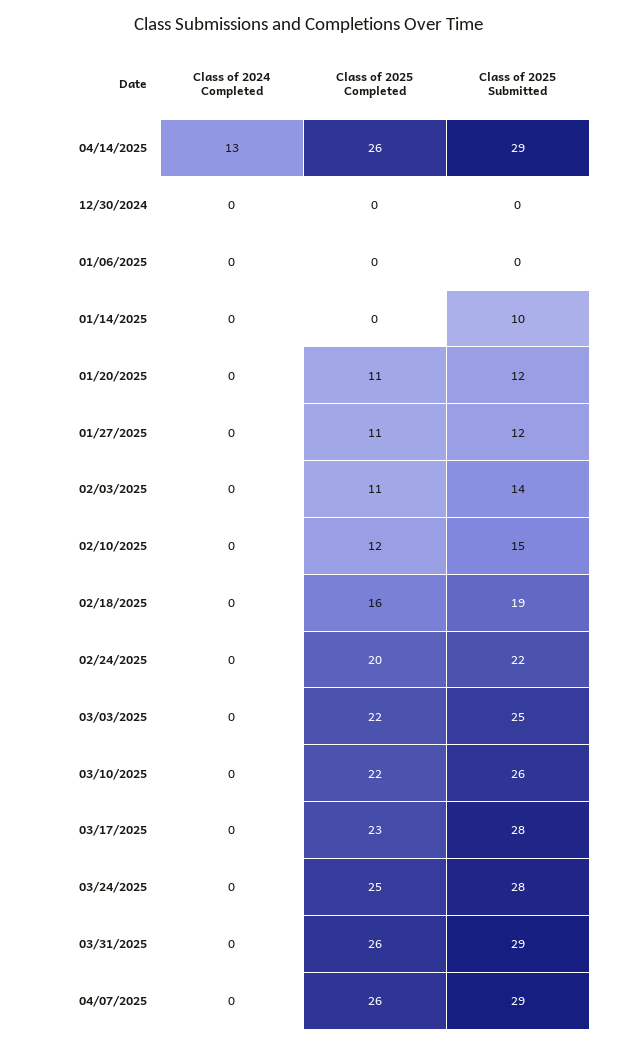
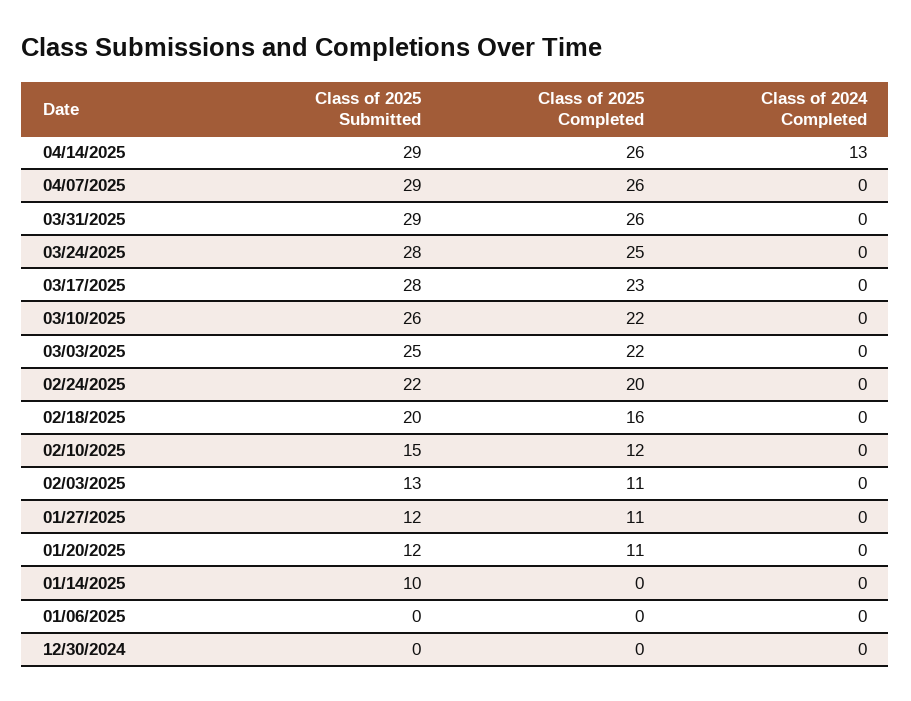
  {
    "Class of 2024 Completed": {
      "04/14/2025": 13,
      "12/30/2024": 0,
      "01/06/2025": 0,
      "01/14/2025": 0,
      "01/20/2025": 0,
      "01/27/2025": 0,
      "02/03/2025": 0,
      "02/10/2025": 0,
      "02/18/2025": 0,
      "02/24/2025": 0,
      "03/03/2025": 0,
      "03/10/2025": 0,
      "03/17/2025": 0,
      "03/24/2025": 0,
      "03/31/2025": 0,
      "04/07/2025": 0
    },
    "Class of 2025 Completed": {
      "04/14/2025": 26,
      "12/30/2024": 0,
      "01/06/2025": 0,
      "01/14/2025": 0,
      "01/20/2025": 11,
      "01/27/2025": 11,
      "02/03/2025": 11,
      "02/10/2025": 12,
      "02/18/2025": 16,
      "02/24/2025": 20,
      "03/03/2025": 22,
      "03/10/2025": 22,
      "03/17/2025": 23,
      "03/24/2025": 25,
      "03/31/2025": 26,
      "04/07/2025": 26
    },
    "Class of 2025 Submitted": {
      "04/14/2025": 29,
      "12/30/2024": 0,
      "01/06/2025": 0,
      "01/14/2025": 10,
      "01/20/2025": 12,
      "01/27/2025": 12,
-     "02/03/2025": 14,
+     "02/03/2025": 13,
      "02/10/2025": 15,
-     "02/18/2025": 19,
+     "02/18/2025": 20,
      "02/24/2025": 22,
      "03/03/2025": 25,
      "03/10/2025": 26,
      "03/17/2025": 28,
      "03/24/2025": 28,
      "03/31/2025": 29,
      "04/07/2025": 29
    }
  }

